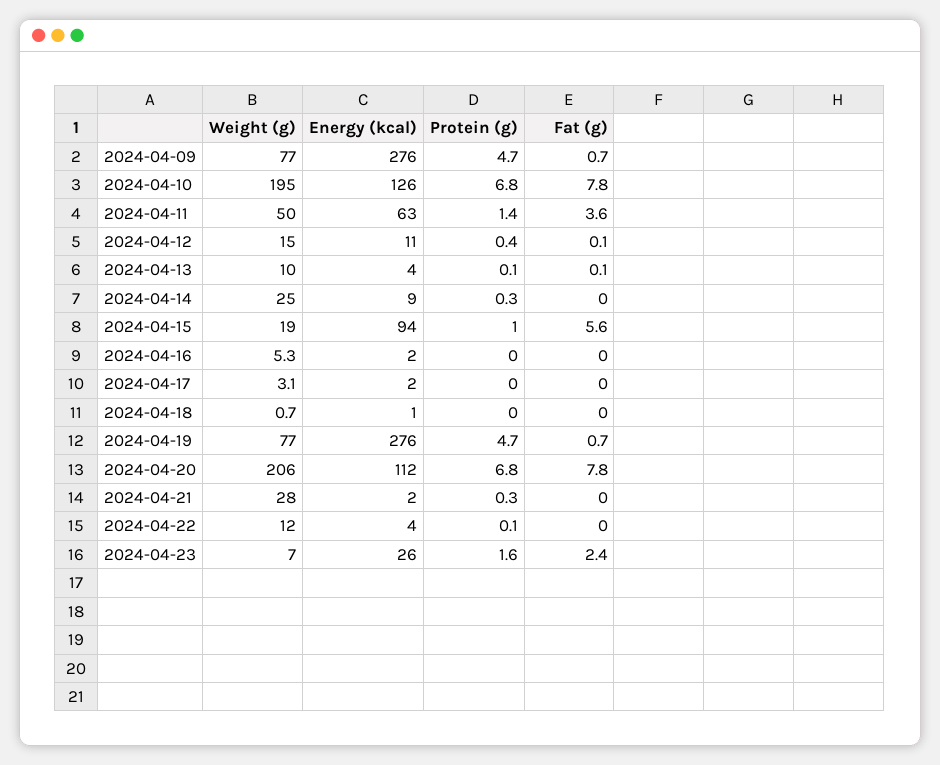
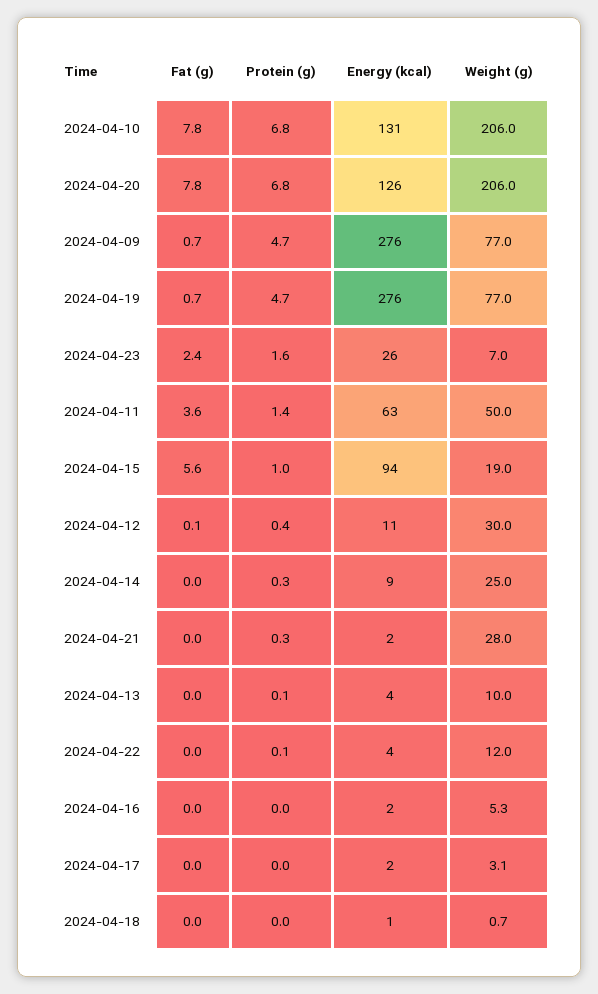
  {
    "Weight (g)": {
      "2024-04-09": 77,
-     "2024-04-10": 195,
+     "2024-04-10": 206,
      "2024-04-11": 50,
-     "2024-04-12": 15,
+     "2024-04-12": 30,
      "2024-04-13": 10,
      "2024-04-14": 25,
      "2024-04-15": 19,
      "2024-04-16": 5.3,
      "2024-04-17": 3.1,
      "2024-04-18": 0.7,
      "2024-04-19": 77,
      "2024-04-20": 206,
      "2024-04-21": 28,
      "2024-04-22": 12,
      "2024-04-23": 7
    },
    "Energy (kcal)": {
      "2024-04-09": 276,
-     "2024-04-10": 126,
+     "2024-04-10": 131,
      "2024-04-11": 63,
      "2024-04-12": 11,
      "2024-04-13": 4,
      "2024-04-14": 9,
      "2024-04-15": 94,
      "2024-04-16": 2,
      "2024-04-17": 2,
      "2024-04-18": 1,
      "2024-04-19": 276,
-     "2024-04-20": 112,
+     "2024-04-20": 126,
      "2024-04-21": 2,
      "2024-04-22": 4,
      "2024-04-23": 26
    },
    "Protein (g)": {
      "2024-04-09": 4.7,
      "2024-04-10": 6.8,
      "2024-04-11": 1.4,
      "2024-04-12": 0.4,
      "2024-04-13": 0.1,
      "2024-04-14": 0.3,
      "2024-04-15": 1,
      "2024-04-16": 0,
      "2024-04-17": 0,
      "2024-04-18": 0,
      "2024-04-19": 4.7,
      "2024-04-20": 6.8,
      "2024-04-21": 0.3,
      "2024-04-22": 0.1,
      "2024-04-23": 1.6
    },
    "Fat (g)": {
      "2024-04-09": 0.7,
      "2024-04-10": 7.8,
      "2024-04-11": 3.6,
      "2024-04-12": 0.1,
-     "2024-04-13": 0.1,
+     "2024-04-13": 0,
      "2024-04-14": 0,
      "2024-04-15": 5.6,
      "2024-04-16": 0,
      "2024-04-17": 0,
      "2024-04-18": 0,
      "2024-04-19": 0.7,
      "2024-04-20": 7.8,
      "2024-04-21": 0,
      "2024-04-22": 0,
      "2024-04-23": 2.4
    }
  }

